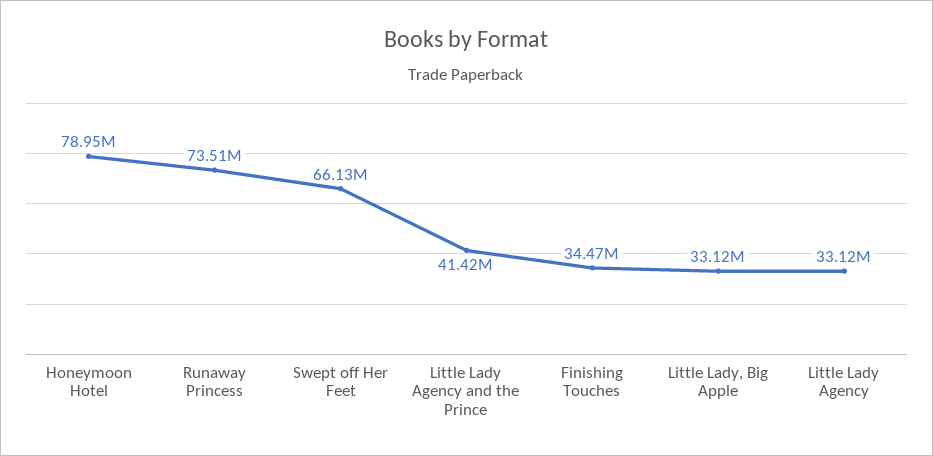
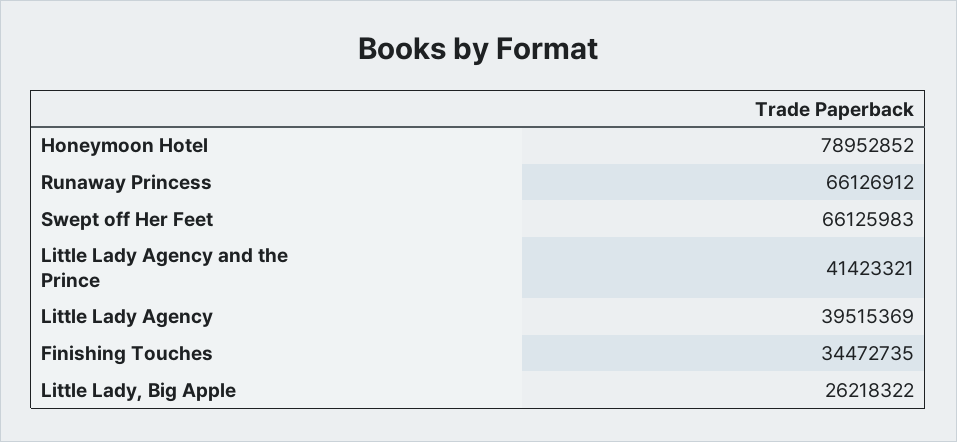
  {
    "Honeymoon Hotel": 78952852,
-   "Runaway Princess": 73510000,
+   "Runaway Princess": 66126912,
    "Swept off Her Feet": 66125983,
    "Little Lady Agency and the Prince": 41423321,
    "Finishing Touches": 34472735,
-   "Little Lady, Big Apple": 33120000,
+   "Little Lady, Big Apple": 26218322,
-   "Little Lady Agency": 33120000
+   "Little Lady Agency": 39515369
  }

